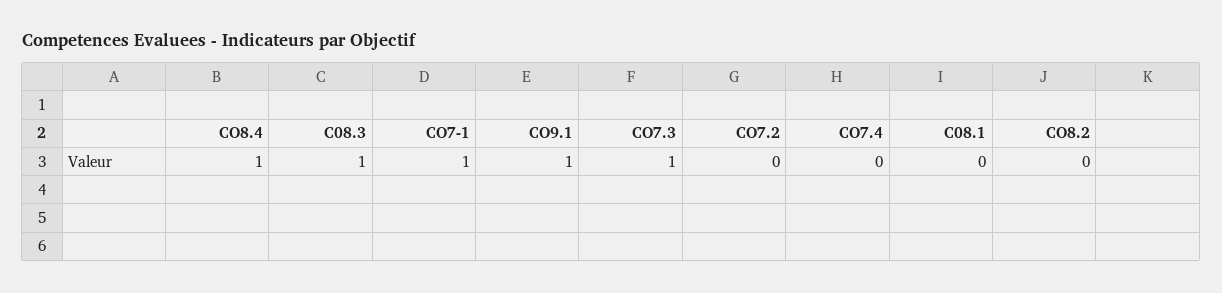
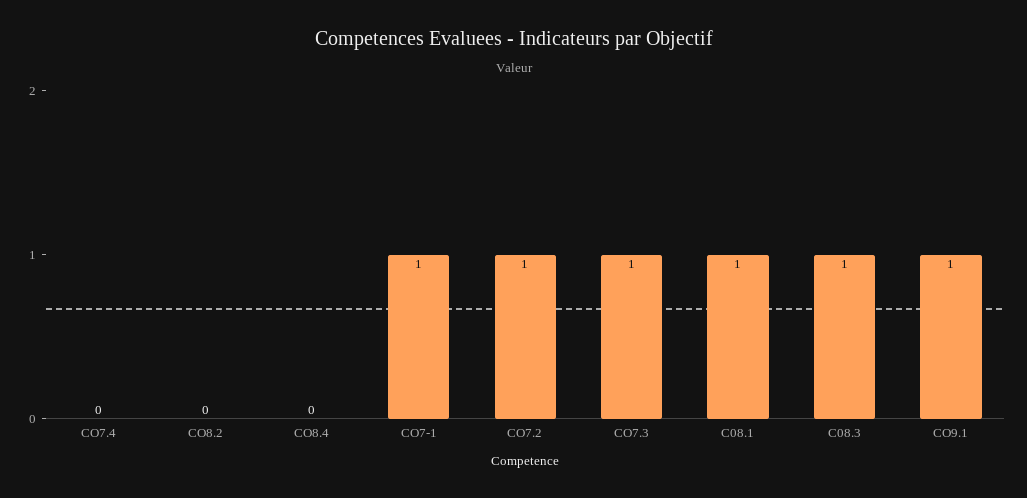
  {
-   "CO8.4": 1,
+   "CO8.4": 0,
    "C08.3": 1,
    "CO7-1": 1,
    "CO9.1": 1,
    "CO7.3": 1,
-   "CO7.2": 0,
+   "CO7.2": 1,
    "CO7.4": 0,
-   "C08.1": 0,
+   "C08.1": 1,
    "CO8.2": 0
  }

